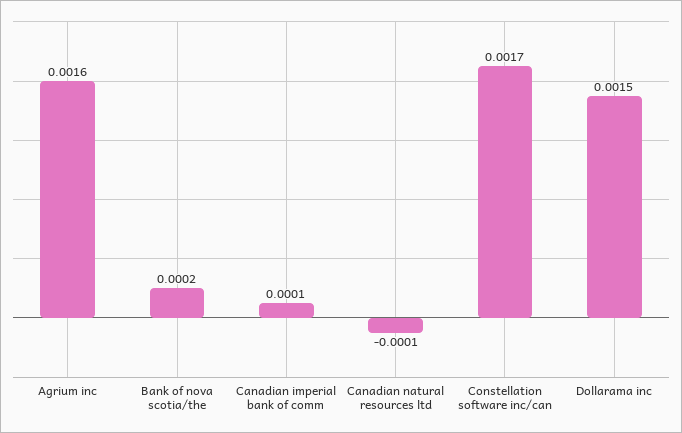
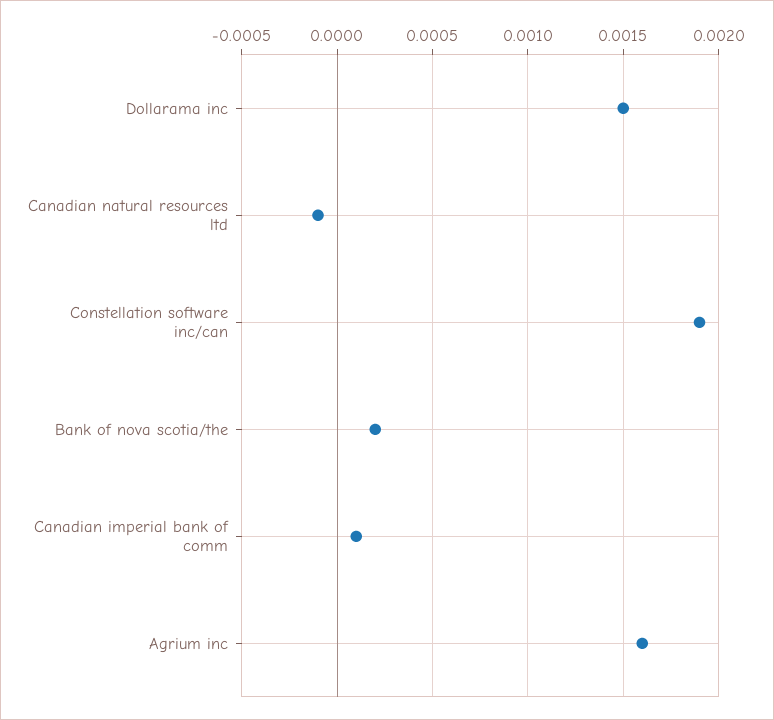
  {
    "Agrium inc": 0.0016,
    "Bank of nova scotia/the": 0.0002,
    "Canadian imperial bank of comm": 0.0001,
    "Canadian natural resources ltd": -0.0001,
-   "Constellation software inc/can": 0.0017,
+   "Constellation software inc/can": 0.0019,
    "Dollarama inc": 0.0015
  }

